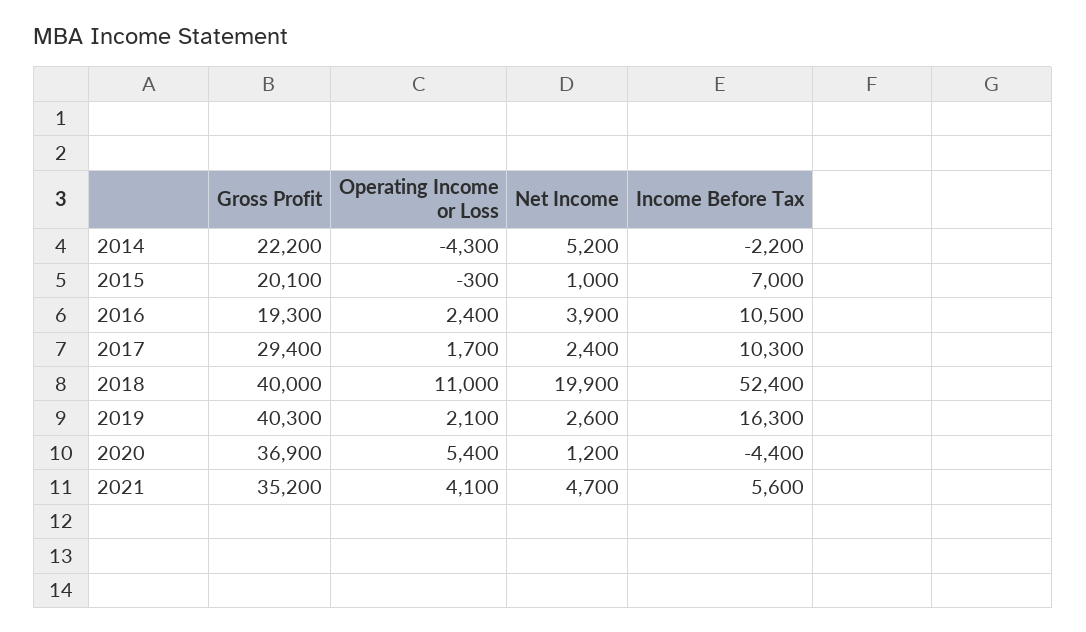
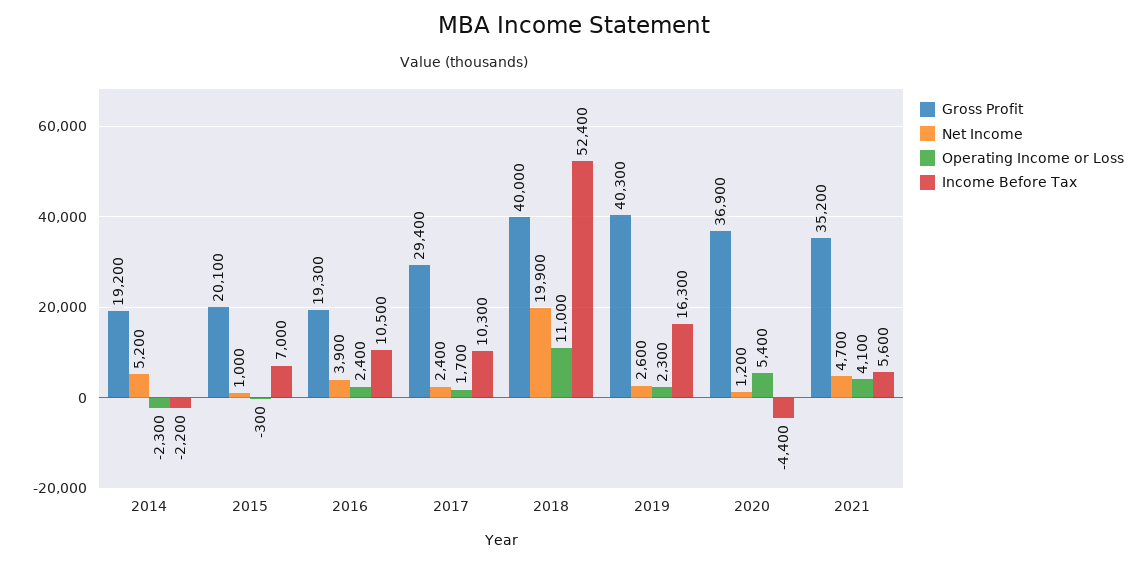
  {
    "Gross Profit": {
-     "2014": 22200,
+     "2014": 19200,
      "2015": 20100,
      "2016": 19300,
      "2017": 29400,
      "2018": 40000,
      "2019": 40300,
      "2020": 36900,
      "2021": 35200
    },
    "Operating Income or Loss": {
-     "2014": -4300,
+     "2014": -2300,
      "2015": -300,
      "2016": 2400,
      "2017": 1700,
      "2018": 11000,
-     "2019": 2100,
+     "2019": 2300,
      "2020": 5400,
      "2021": 4100
    },
    "Net Income": {
      "2014": 5200,
      "2015": 1000,
      "2016": 3900,
      "2017": 2400,
      "2018": 19900,
      "2019": 2600,
      "2020": 1200,
      "2021": 4700
    },
    "Income Before Tax": {
      "2014": -2200,
      "2015": 7000,
      "2016": 10500,
      "2017": 10300,
      "2018": 52400,
      "2019": 16300,
      "2020": -4400,
      "2021": 5600
    }
  }

